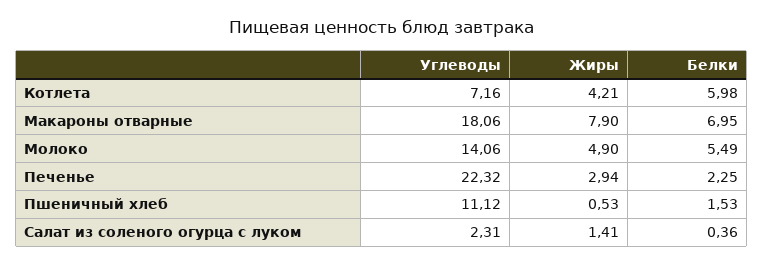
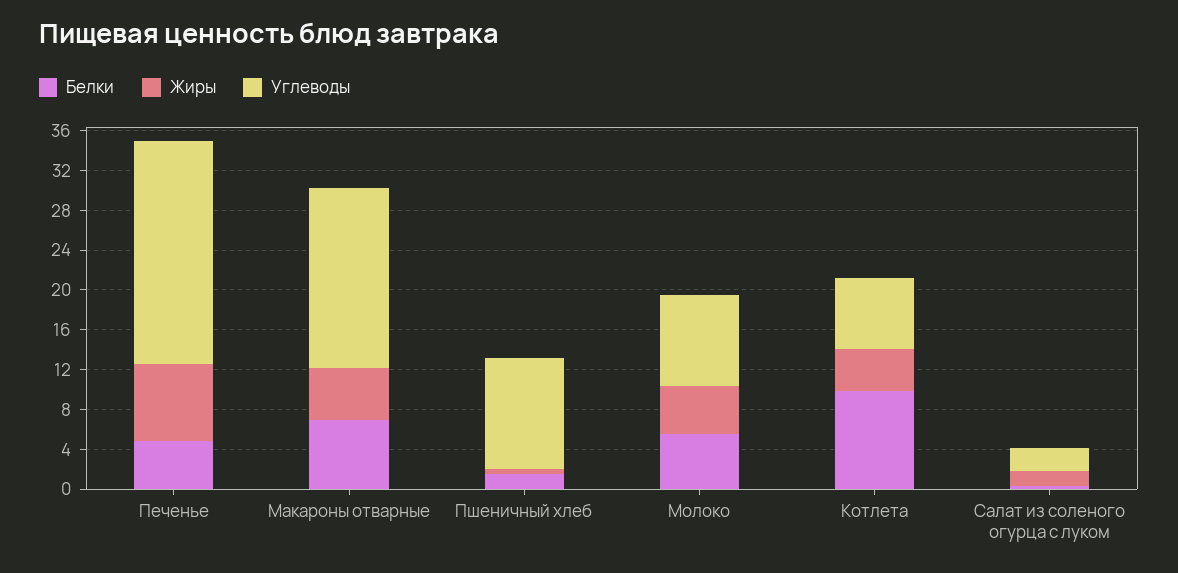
  {
    "Углеводы": {
      "Котлета": 7.16,
      "Макароны отварные": 18.06,
-     "Молоко": 14.06,
+     "Молоко": 9,
      "Печенье": 22.32,
      "Пшеничный хлеб": 11.12,
      "Салат из соленого огурца с луком": 2.31
    },
    "Жиры": {
      "Котлета": 4.21,
-     "Макароны отварные": 7.9,
+     "Макароны отварные": 5,
      "Молоко": 4.9,
-     "Печенье": 2.94,
+     "Печенье": 8,
      "Пшеничный хлеб": 0.53,
      "Салат из соленого огурца с луком": 1.41
    },
    "Белки": {
-     "Котлета": 5.98,
+     "Котлета": 10,
      "Макароны отварные": 6.95,
      "Молоко": 5.49,
-     "Печенье": 2.25,
+     "Печенье": 5,
      "Пшеничный хлеб": 1.53,
      "Салат из соленого огурца с луком": 0.36
    }
  }

